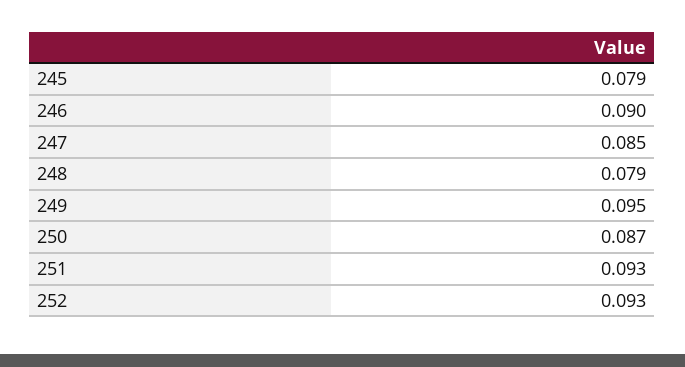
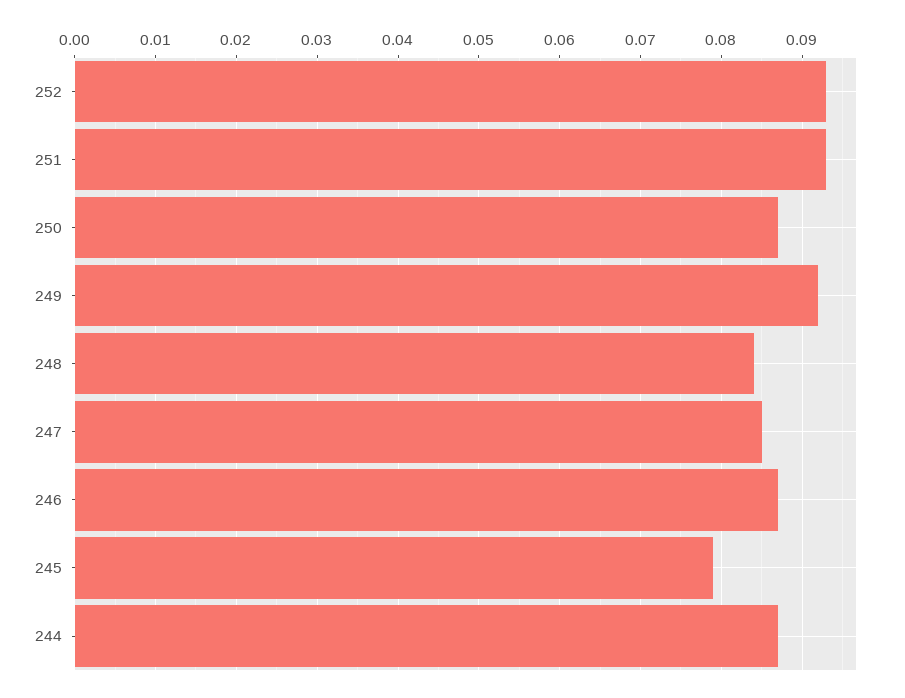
  {
    "245": 0.079,
-   "246": 0.09,
+   "246": 0.087,
    "247": 0.085,
-   "248": 0.079,
+   "248": 0.084,
-   "249": 0.095,
+   "249": 0.092,
    "250": 0.087,
    "251": 0.093,
-   "252": 0.093
+   "252": 0.093,
+   "244": 0.087
  }

